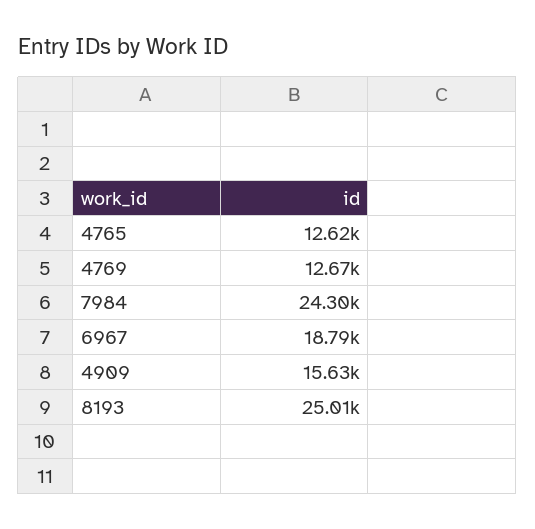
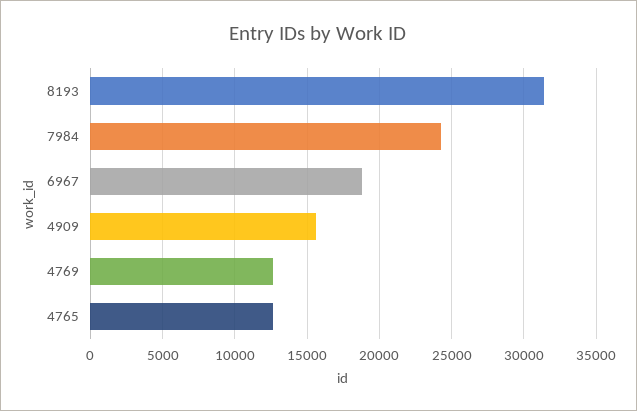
  {
    "4765": 12620,
    "4769": 12670,
    "7984": 24300,
    "6967": 18790,
    "4909": 15630,
-   "8193": 25010
+   "8193": 31500
  }

